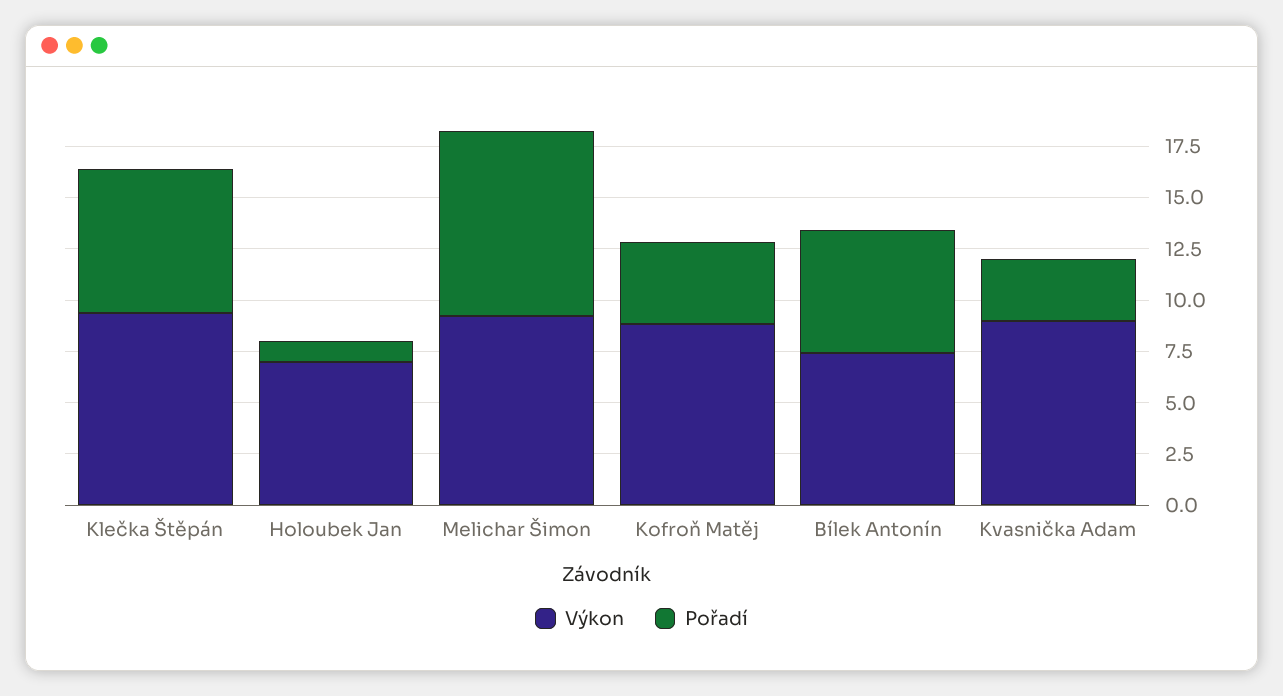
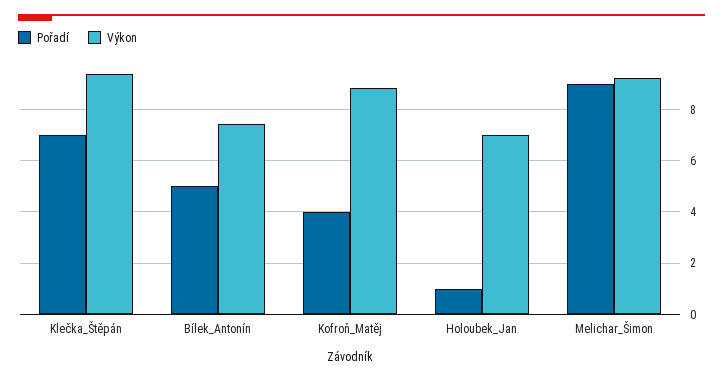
  {
    "Výkon": {
      "Klečka Štěpán": 9.25,
      "Holoubek Jan": 7,
      "Melichar Šimon": 9.25,
      "Kofroň Matěj": 8.75,
-     "Bílek Antonín": 7.5,
+     "Bílek Antonín": 7.5
-     "Kvasnička Adam": 9
    },
    "Pořadí": {
      "Klečka Štěpán": 7,
      "Holoubek Jan": 1,
      "Melichar Šimon": 9,
      "Kofroň Matěj": 4,
-     "Bílek Antonín": 6,
+     "Bílek Antonín": 5
-     "Kvasnička Adam": 3
    }
  }

